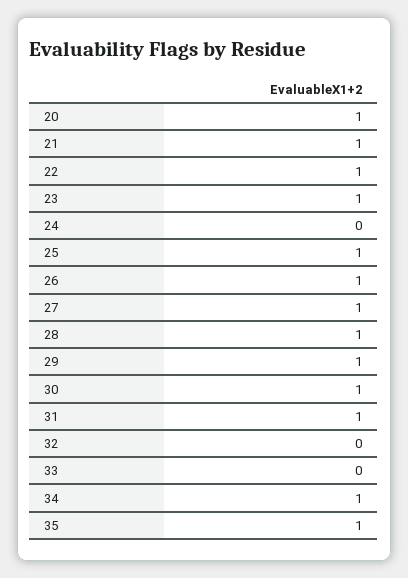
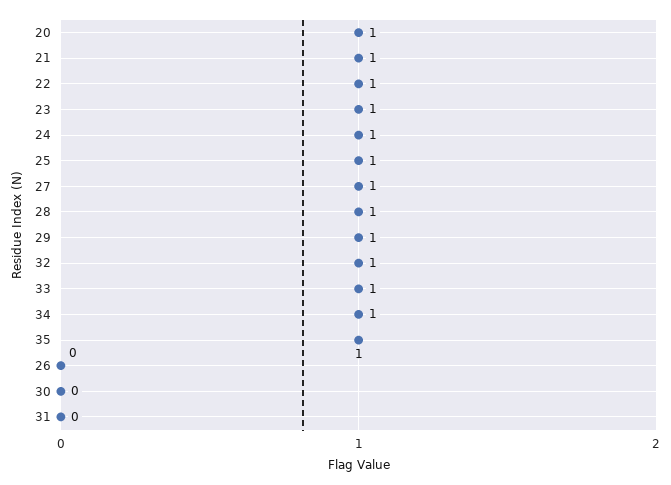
  {
    "20": 1,
    "21": 1,
    "22": 1,
    "23": 1,
-   "24": 0,
+   "24": 1,
    "25": 1,
-   "26": 1,
+   "26": 0,
    "27": 1,
    "28": 1,
    "29": 1,
-   "30": 1,
+   "30": 0,
-   "31": 1,
+   "31": 0,
-   "32": 0,
+   "32": 1,
-   "33": 0,
+   "33": 1,
    "34": 1,
    "35": 1
  }

